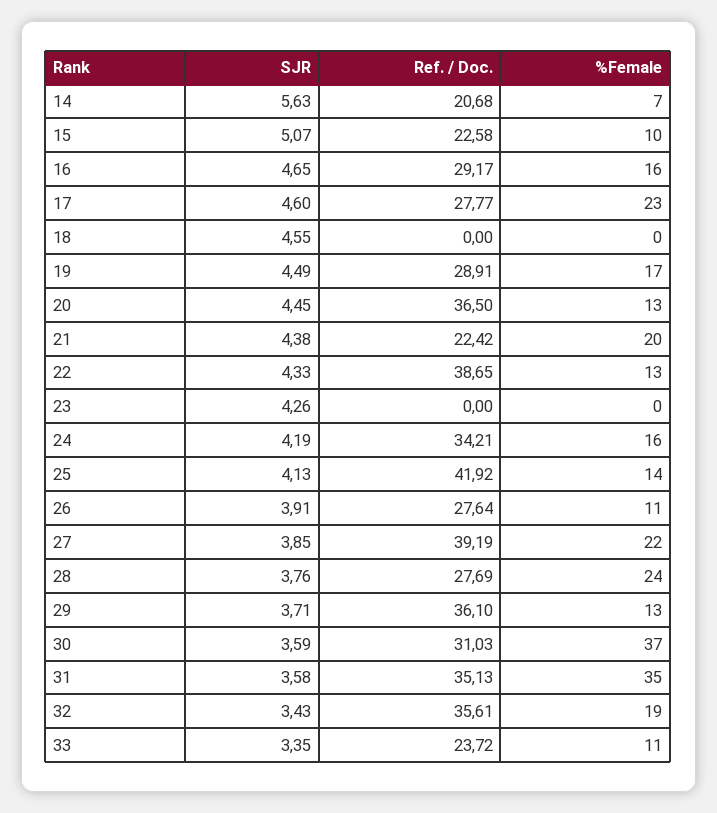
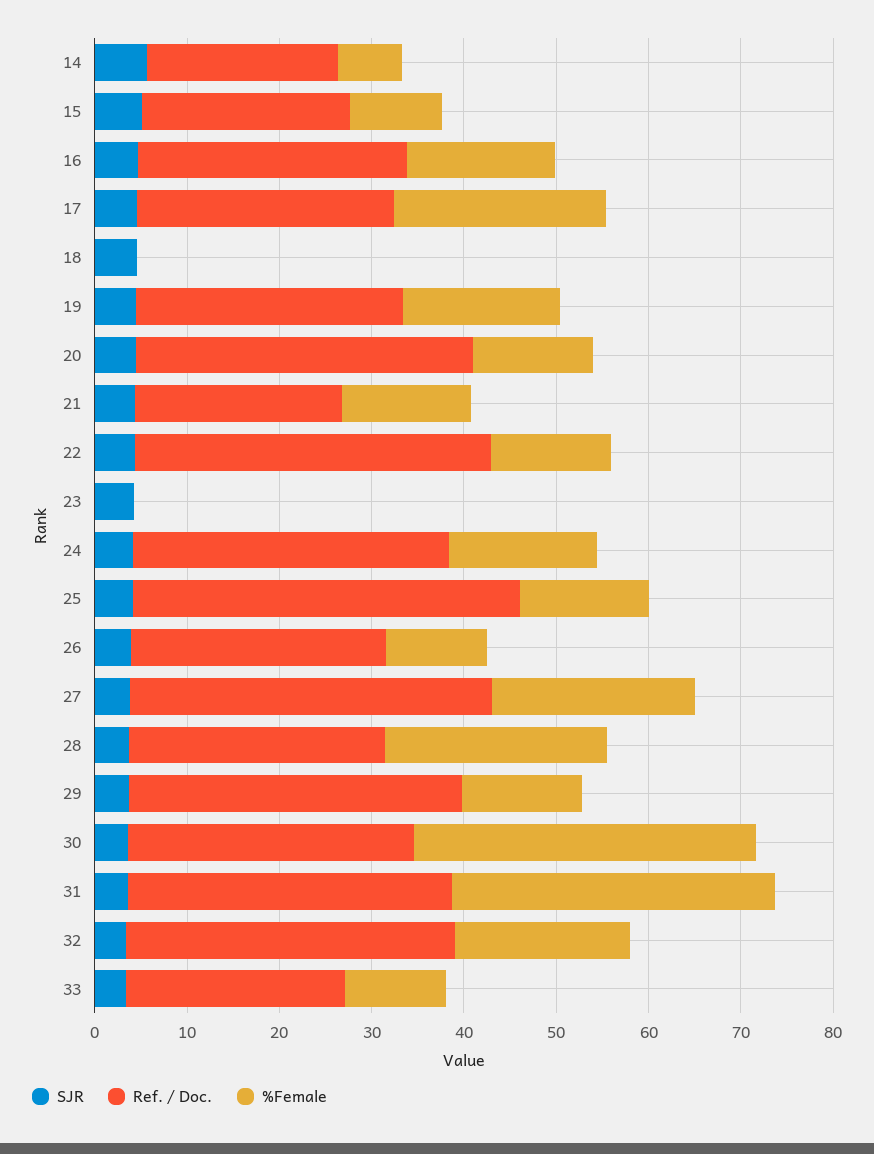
  {
    "SJR": {
      "14": 5.63,
      "15": 5.07,
      "16": 4.65,
      "17": 4.6,
      "18": 4.55,
      "19": 4.49,
      "20": 4.45,
      "21": 4.38,
      "22": 4.33,
      "23": 4.26,
      "24": 4.19,
      "25": 4.13,
      "26": 3.91,
      "27": 3.85,
      "28": 3.76,
      "29": 3.71,
      "30": 3.59,
      "31": 3.58,
      "32": 3.43,
      "33": 3.35
    },
    "Ref. / Doc.": {
      "14": 20.68,
      "15": 22.58,
      "16": 29.17,
      "17": 27.77,
      "18": 0,
      "19": 28.91,
      "20": 36.5,
      "21": 22.42,
      "22": 38.65,
      "23": 0,
      "24": 34.21,
      "25": 41.92,
      "26": 27.64,
      "27": 39.19,
      "28": 27.69,
      "29": 36.1,
      "30": 31.03,
      "31": 35.13,
      "32": 35.61,
      "33": 23.72
    },
    "%Female": {
      "14": 7,
      "15": 10,
      "16": 16,
      "17": 23,
      "18": 0,
      "19": 17,
      "20": 13,
-     "21": 20,
+     "21": 14,
      "22": 13,
      "23": 0,
      "24": 16,
      "25": 14,
      "26": 11,
      "27": 22,
      "28": 24,
      "29": 13,
      "30": 37,
      "31": 35,
      "32": 19,
      "33": 11
    }
  }

